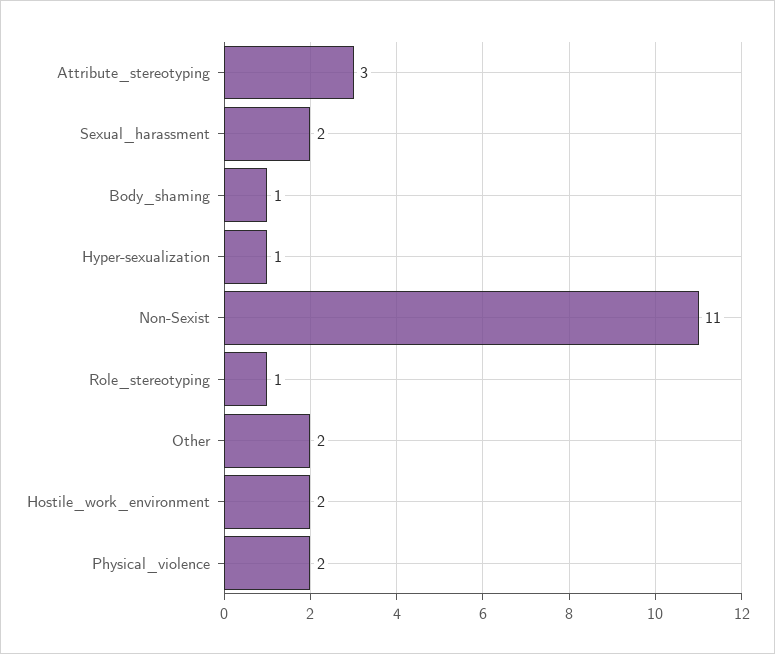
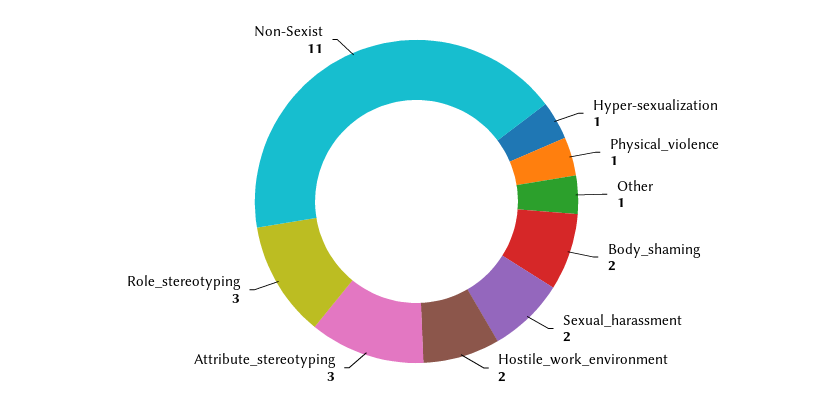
  {
    "Attribute_stereotyping": 3,
    "Sexual_harassment": 2,
-   "Body_shaming": 1,
+   "Body_shaming": 2,
    "Hyper-sexualization": 1,
    "Non-Sexist": 11,
-   "Role_stereotyping": 1,
+   "Role_stereotyping": 3,
-   "Other": 2,
+   "Other": 1,
    "Hostile_work_environment": 2,
-   "Physical_violence": 2
+   "Physical_violence": 1
  }

